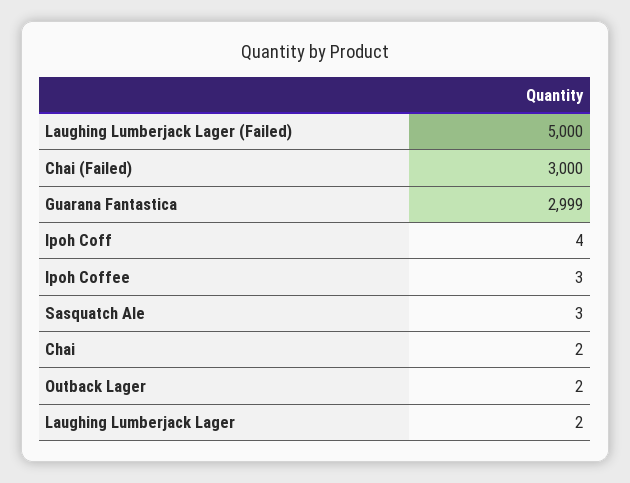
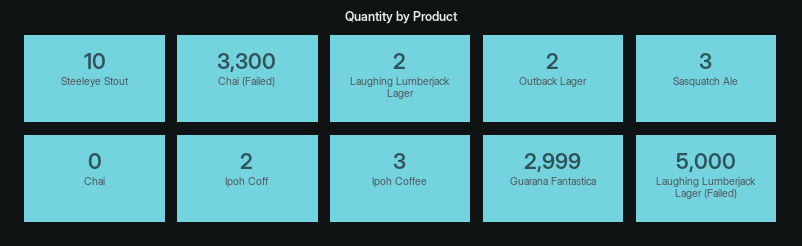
  {
    "Laughing Lumberjack Lager (Failed)": 5000,
-   "Chai (Failed)": 3000,
+   "Chai (Failed)": 3300,
    "Guarana Fantastica": 2999,
-   "Ipoh Coff": 4,
+   "Ipoh Coff": 2,
    "Ipoh Coffee": 3,
    "Sasquatch Ale": 3,
-   "Chai": 2,
+   "Chai": 0,
    "Outback Lager": 2,
-   "Laughing Lumberjack Lager": 2
+   "Laughing Lumberjack Lager": 2,
+   "Steeleye Stout": 10
  }

